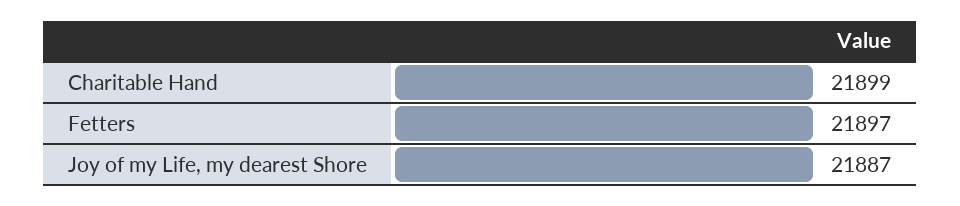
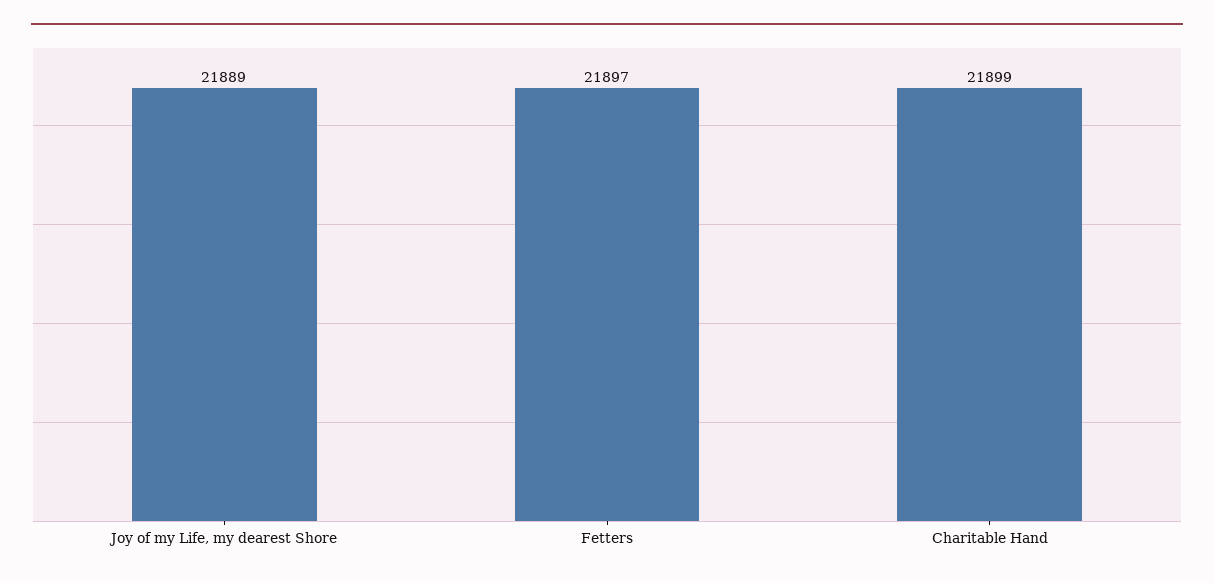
  {
    "Charitable Hand": 21899,
    "Fetters": 21897,
-   "Joy of my Life, my dearest Shore": 21887
+   "Joy of my Life, my dearest Shore": 21889
  }

